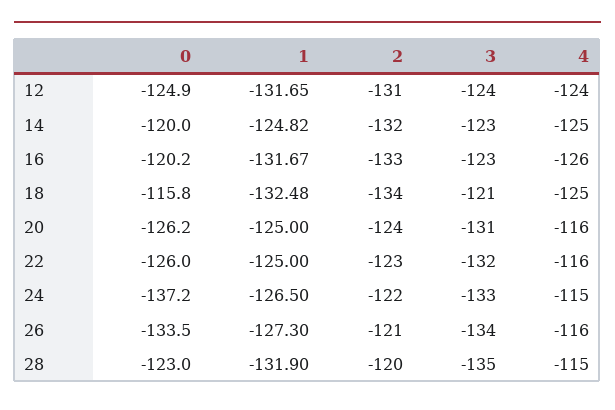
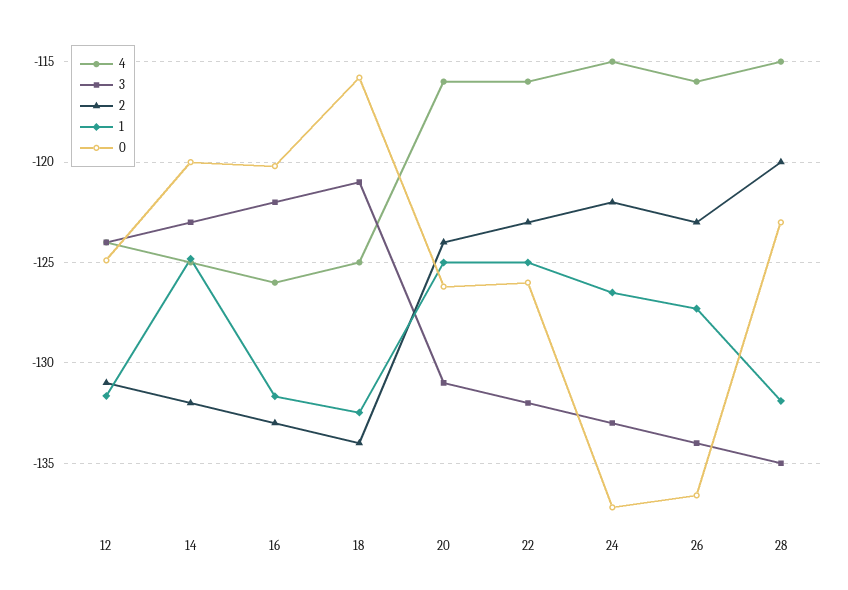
  {
    "0": {
      "12": -124.9,
      "14": -120,
      "16": -120.2,
      "18": -115.8,
      "20": -126.2,
      "22": -126,
      "24": -137.2,
-     "26": -133.5,
+     "26": -136.5,
      "28": -123
    },
    "1": {
      "12": -131.65,
      "14": -124.82,
      "16": -131.67,
      "18": -132.48,
      "20": -125,
      "22": -125,
      "24": -126.5,
      "26": -127.3,
      "28": -131.9
    },
    "2": {
      "12": -131,
      "14": -132,
      "16": -133,
      "18": -134,
      "20": -124,
      "22": -123,
      "24": -122,
-     "26": -121,
+     "26": -123,
      "28": -120
    },
    "3": {
      "12": -124,
      "14": -123,
-     "16": -123,
+     "16": -122,
      "18": -121,
      "20": -131,
      "22": -132,
      "24": -133,
      "26": -134,
      "28": -135
    },
    "4": {
      "12": -124,
      "14": -125,
      "16": -126,
      "18": -125,
      "20": -116,
      "22": -116,
      "24": -115,
      "26": -116,
      "28": -115
    }
  }

